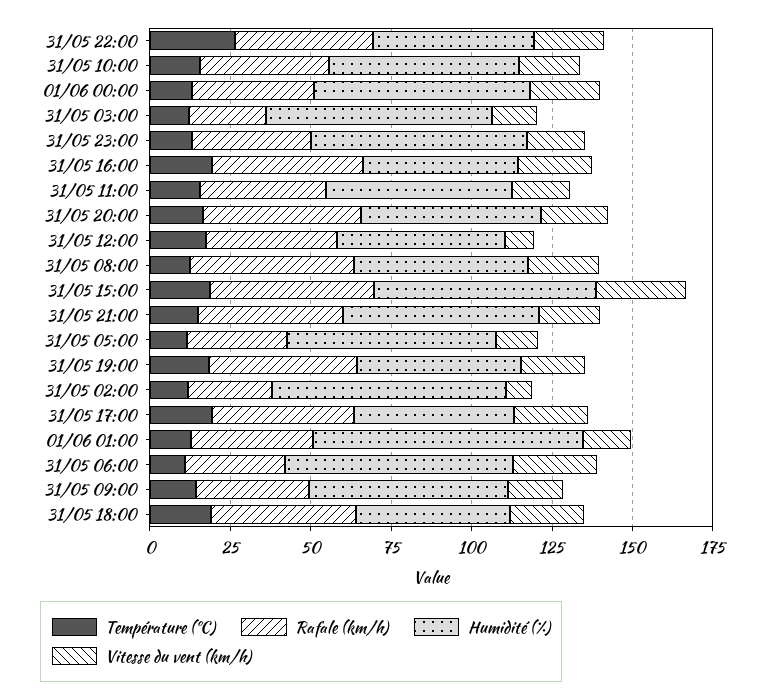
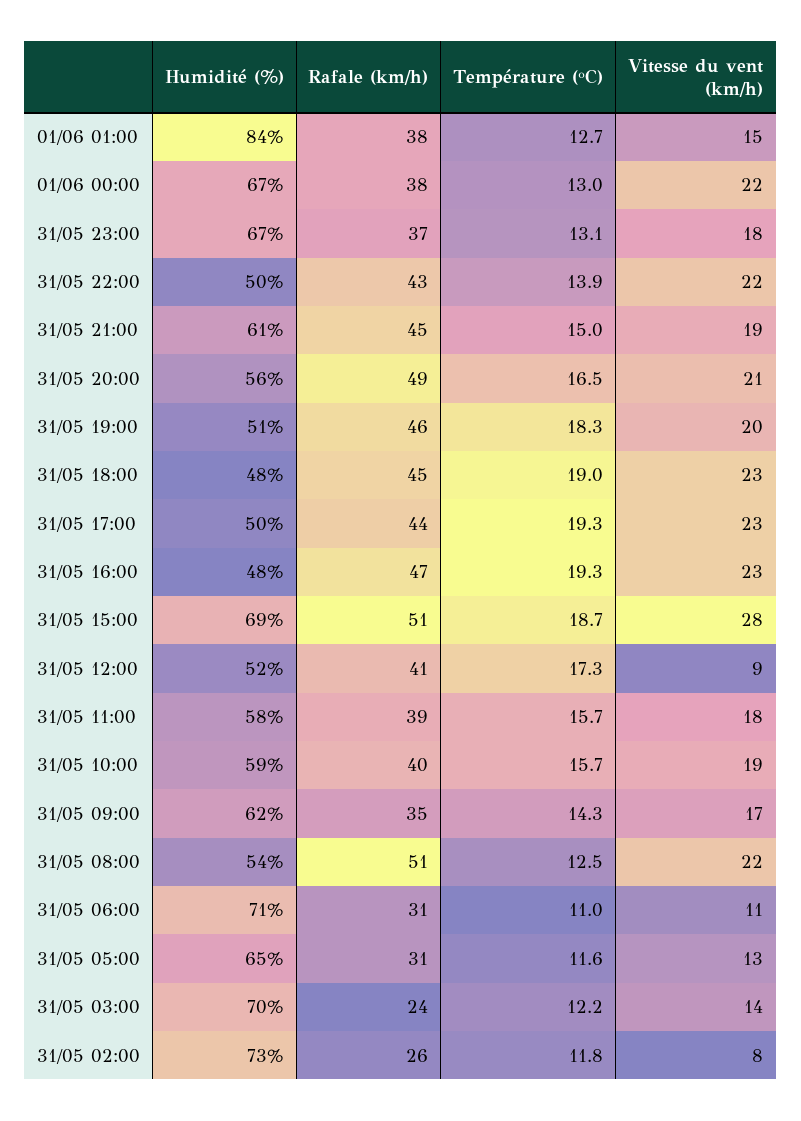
  {
    "Température (ºC)": {
-     "31/05 22:00": 25,
+     "31/05 22:00": 13.9,
      "31/05 10:00": 15.7,
      "01/06 00:00": 13,
      "31/05 03:00": 12.2,
      "31/05 23:00": 13.1,
      "31/05 16:00": 19.3,
      "31/05 11:00": 15.7,
      "31/05 20:00": 16.5,
      "31/05 12:00": 17.3,
      "31/05 08:00": 12.5,
      "31/05 15:00": 18.7,
      "31/05 21:00": 15,
      "31/05 05:00": 11.6,
      "31/05 19:00": 18.3,
      "31/05 02:00": 11.8,
      "31/05 17:00": 19.3,
      "01/06 01:00": 12.7,
      "31/05 06:00": 11,
      "31/05 09:00": 14.3,
      "31/05 18:00": 19
    },
    "Rafale (km/h)": {
      "31/05 22:00": 43,
      "31/05 10:00": 40,
      "01/06 00:00": 38,
      "31/05 03:00": 24,
      "31/05 23:00": 37,
      "31/05 16:00": 47,
      "31/05 11:00": 39,
      "31/05 20:00": 49,
      "31/05 12:00": 41,
      "31/05 08:00": 51,
      "31/05 15:00": 51,
      "31/05 21:00": 45,
      "31/05 05:00": 31,
      "31/05 19:00": 46,
      "31/05 02:00": 26,
      "31/05 17:00": 44,
      "01/06 01:00": 38,
      "31/05 06:00": 31,
      "31/05 09:00": 35,
      "31/05 18:00": 45
    },
    "Humidité (%)": {
      "31/05 22:00": 50,
      "31/05 10:00": 59,
      "01/06 00:00": 67,
      "31/05 03:00": 70,
      "31/05 23:00": 67,
      "31/05 16:00": 48,
      "31/05 11:00": 58,
      "31/05 20:00": 56,
      "31/05 12:00": 52,
      "31/05 08:00": 54,
      "31/05 15:00": 69,
      "31/05 21:00": 61,
      "31/05 05:00": 65,
      "31/05 19:00": 51,
      "31/05 02:00": 73,
      "31/05 17:00": 50,
      "01/06 01:00": 84,
      "31/05 06:00": 71,
      "31/05 09:00": 62,
      "31/05 18:00": 48
    },
    "Vitesse du vent (km/h)": {
      "31/05 22:00": 22,
      "31/05 10:00": 19,
      "01/06 00:00": 22,
      "31/05 03:00": 14,
      "31/05 23:00": 18,
      "31/05 16:00": 23,
      "31/05 11:00": 18,
      "31/05 20:00": 21,
      "31/05 12:00": 9,
      "31/05 08:00": 22,
      "31/05 15:00": 28,
      "31/05 21:00": 19,
      "31/05 05:00": 13,
      "31/05 19:00": 20,
      "31/05 02:00": 8,
      "31/05 17:00": 23,
      "01/06 01:00": 15,
-     "31/05 06:00": 25,
+     "31/05 06:00": 11,
      "31/05 09:00": 17,
      "31/05 18:00": 23
    }
  }

